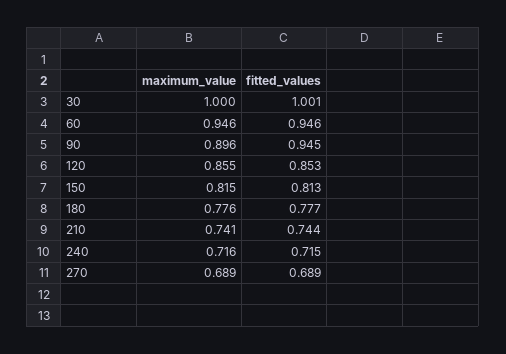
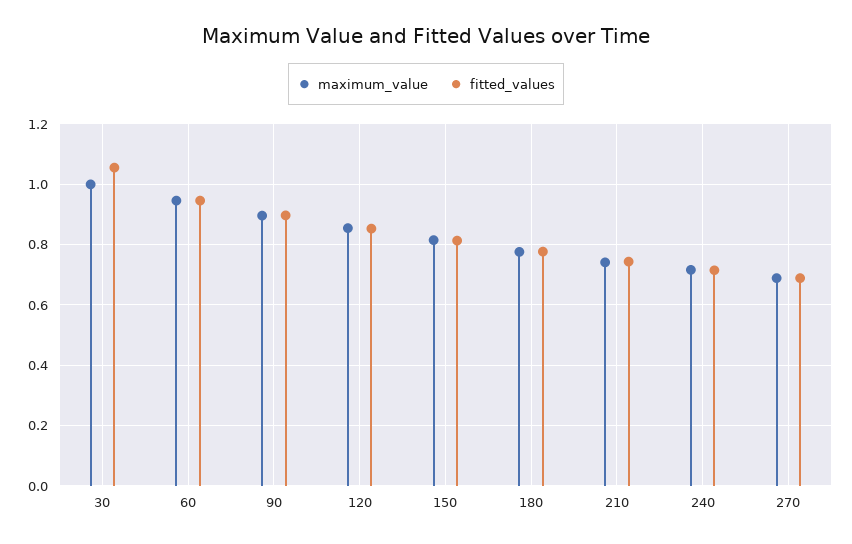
  {
    "maximum_value": {
      "30": 1,
      "60": 0.946,
      "90": 0.896,
      "120": 0.855,
      "150": 0.815,
      "180": 0.776,
      "210": 0.741,
      "240": 0.716,
      "270": 0.689
    },
    "fitted_values": {
-     "30": 1.001,
+     "30": 1.06,
      "60": 0.946,
-     "90": 0.945,
+     "90": 0.9,
      "120": 0.853,
      "150": 0.813,
      "180": 0.777,
      "210": 0.744,
      "240": 0.715,
      "270": 0.689
    }
  }

